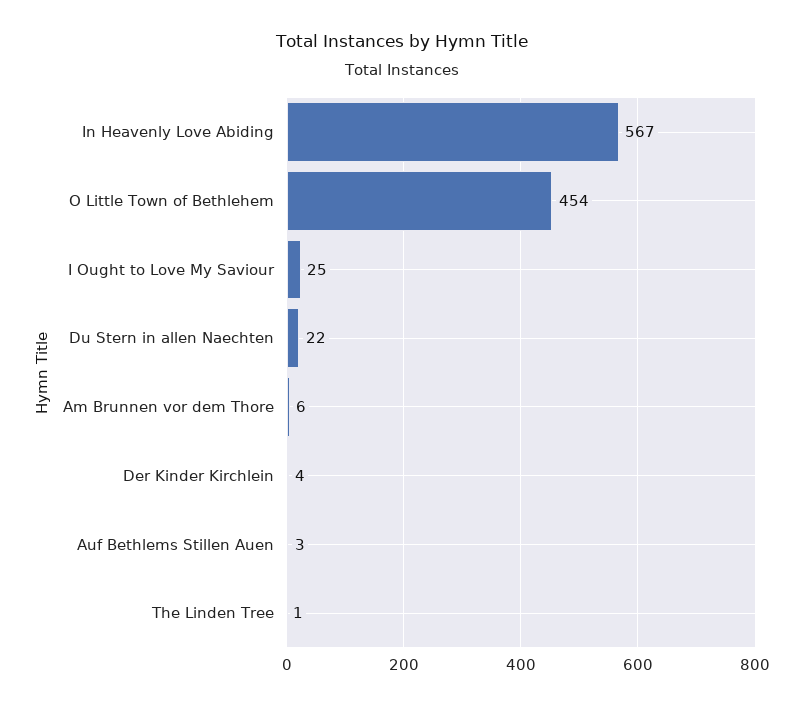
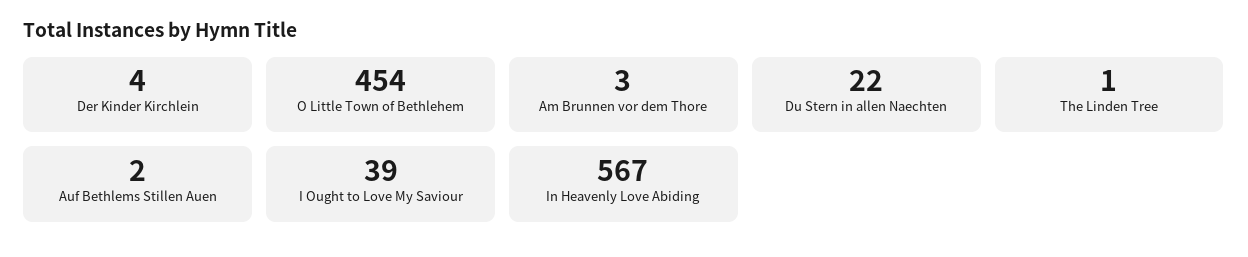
  {
    "In Heavenly Love Abiding": 567,
    "O Little Town of Bethlehem": 454,
-   "I Ought to Love My Saviour": 25,
+   "I Ought to Love My Saviour": 39,
    "Du Stern in allen Naechten": 22,
-   "Am Brunnen vor dem Thore": 6,
+   "Am Brunnen vor dem Thore": 3,
    "Der Kinder Kirchlein": 4,
-   "Auf Bethlems Stillen Auen": 3,
+   "Auf Bethlems Stillen Auen": 2,
    "The Linden Tree": 1
  }

